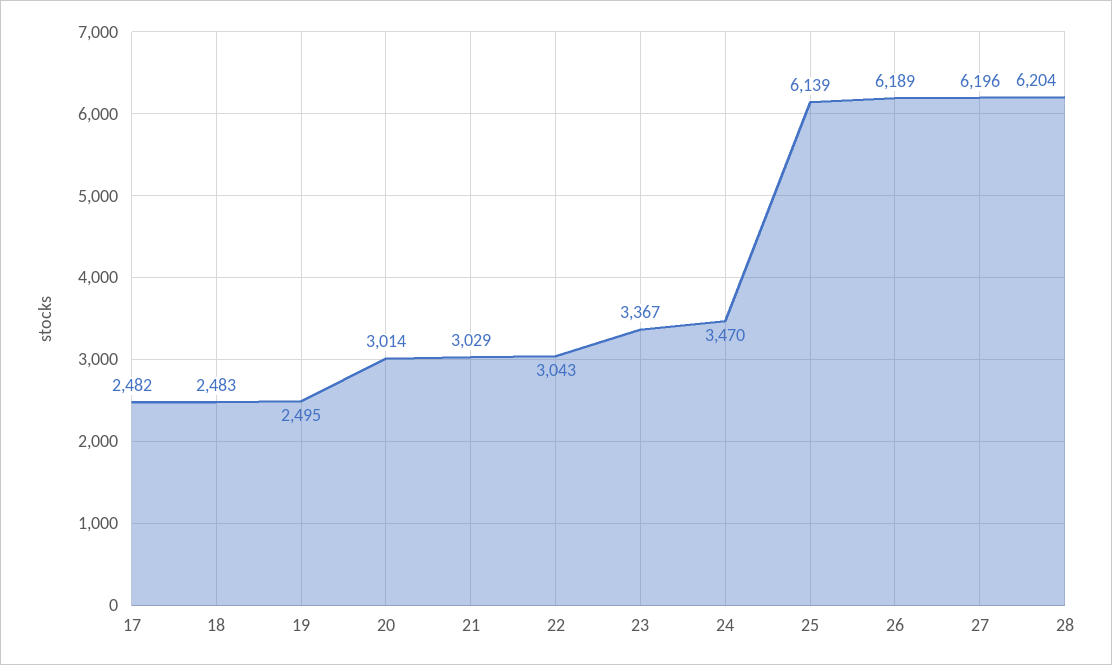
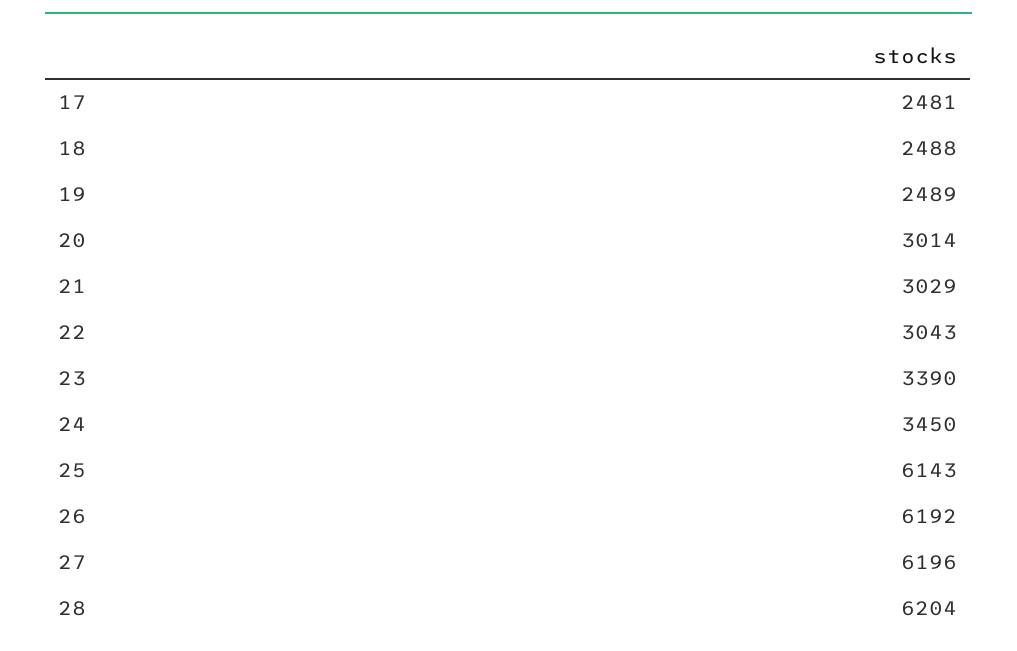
  {
-   "17": 2482,
+   "17": 2481,
-   "18": 2483,
+   "18": 2488,
-   "19": 2495,
+   "19": 2489,
    "20": 3014,
    "21": 3029,
    "22": 3043,
-   "23": 3367,
+   "23": 3390,
-   "24": 3470,
+   "24": 3450,
-   "25": 6139,
+   "25": 6143,
-   "26": 6189,
+   "26": 6192,
    "27": 6196,
    "28": 6204
  }

